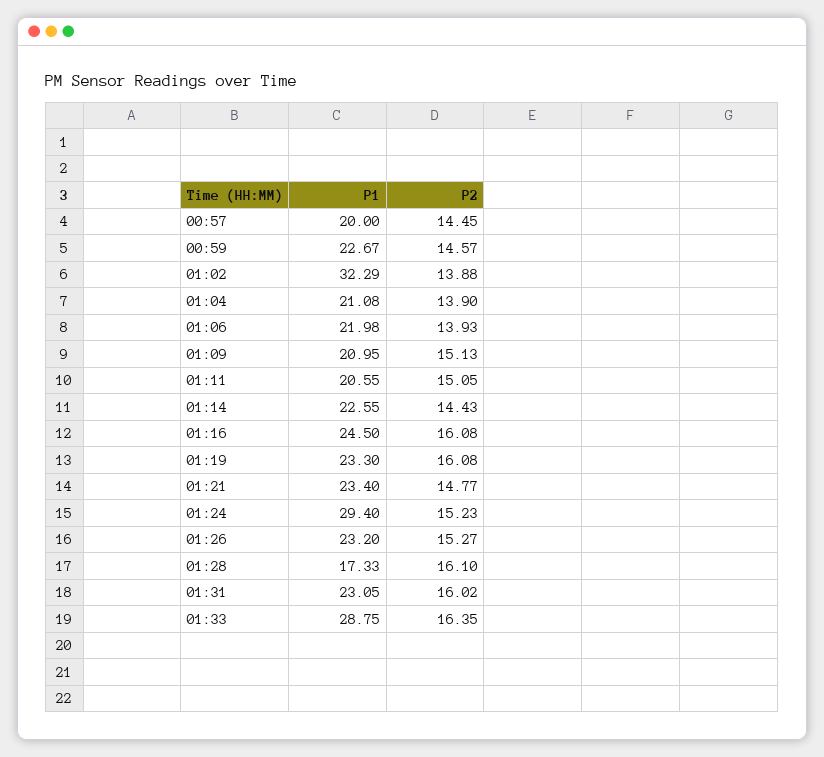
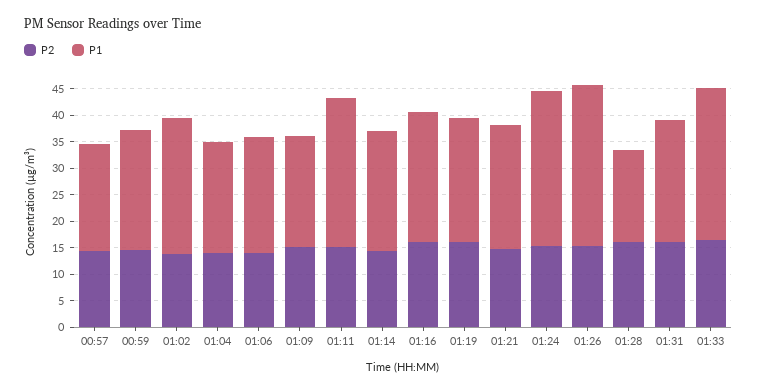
  {
    "P1": {
      "00:57": 20,
      "00:59": 22.67,
-     "01:02": 32.29,
+     "01:02": 25,
      "01:04": 21.08,
      "01:06": 21.98,
      "01:09": 20.95,
-     "01:11": 20.55,
+     "01:11": 27.5,
      "01:14": 22.55,
      "01:16": 24.5,
      "01:19": 23.3,
      "01:21": 23.4,
      "01:24": 29.4,
-     "01:26": 23.2,
+     "01:26": 30,
      "01:28": 17.33,
      "01:31": 23.05,
      "01:33": 28.75
    },
    "P2": {
      "00:57": 14.45,
      "00:59": 14.57,
      "01:02": 13.88,
      "01:04": 13.9,
      "01:06": 13.93,
      "01:09": 15.13,
      "01:11": 15.05,
      "01:14": 14.43,
      "01:16": 16.08,
      "01:19": 16.08,
      "01:21": 14.77,
      "01:24": 15.23,
      "01:26": 15.27,
      "01:28": 16.1,
      "01:31": 16.02,
      "01:33": 16.35
    }
  }

